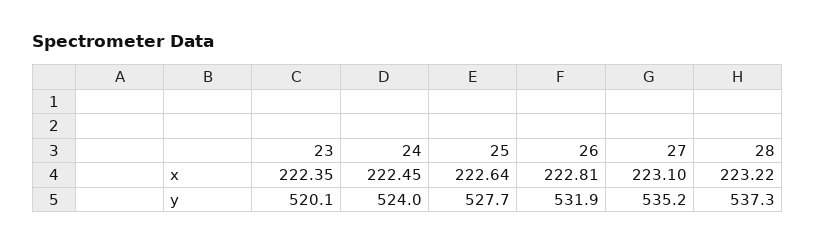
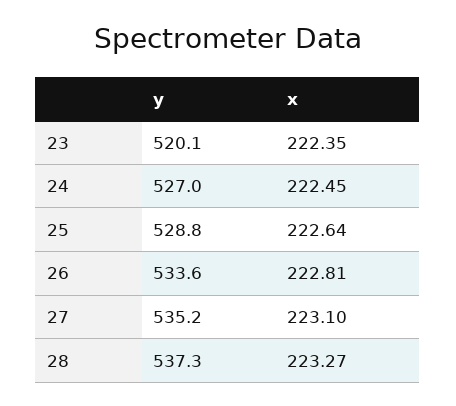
  {
    "23": {
      "x": 222.35,
      "y": 520.1
    },
    "24": {
      "x": 222.45,
-     "y": 524
+     "y": 527
    },
    "25": {
      "x": 222.64,
-     "y": 527.7
+     "y": 528.8
    },
    "26": {
      "x": 222.81,
-     "y": 531.9
+     "y": 533.6
    },
    "27": {
      "x": 223.1,
      "y": 535.2
    },
    "28": {
-     "x": 223.22,
+     "x": 223.27,
      "y": 537.3
    }
  }

